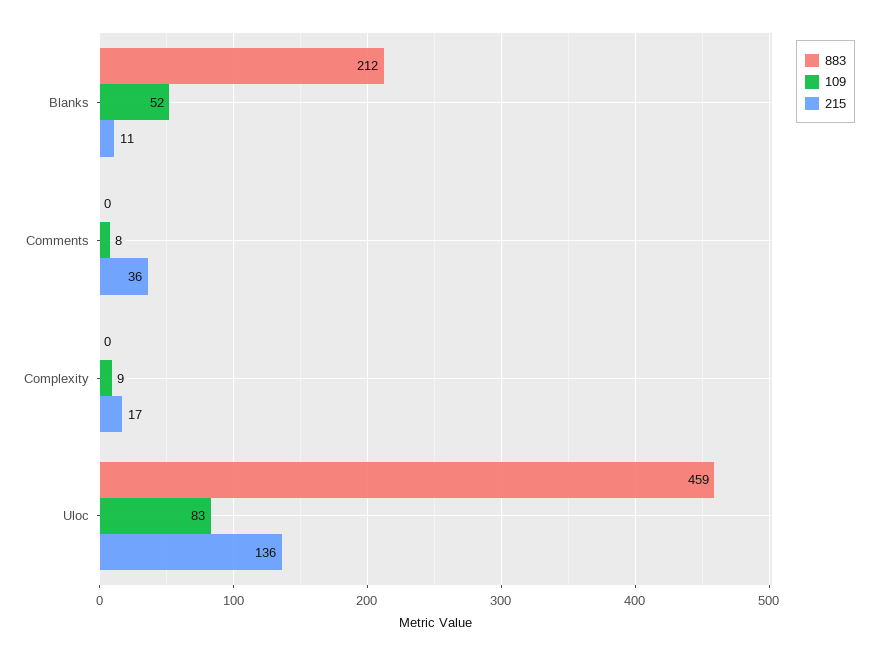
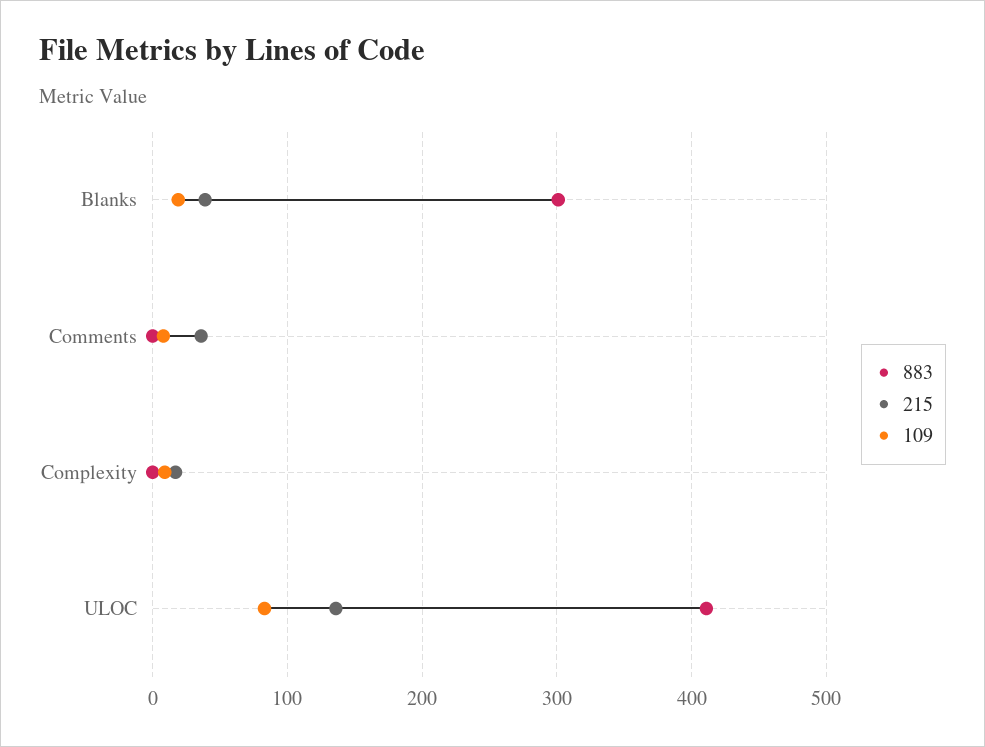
  {
    "883": {
-     "Blanks": 212,
+     "Blanks": 300,
      "Comments": 0,
      "Complexity": 0,
-     "Uloc": 459
+     "Uloc": 410
    },
    "109": {
-     "Blanks": 52,
+     "Blanks": 20,
      "Comments": 8,
      "Complexity": 9,
      "Uloc": 83
    },
    "215": {
-     "Blanks": 11,
+     "Blanks": 40,
      "Comments": 36,
      "Complexity": 17,
      "Uloc": 136
    }
  }

